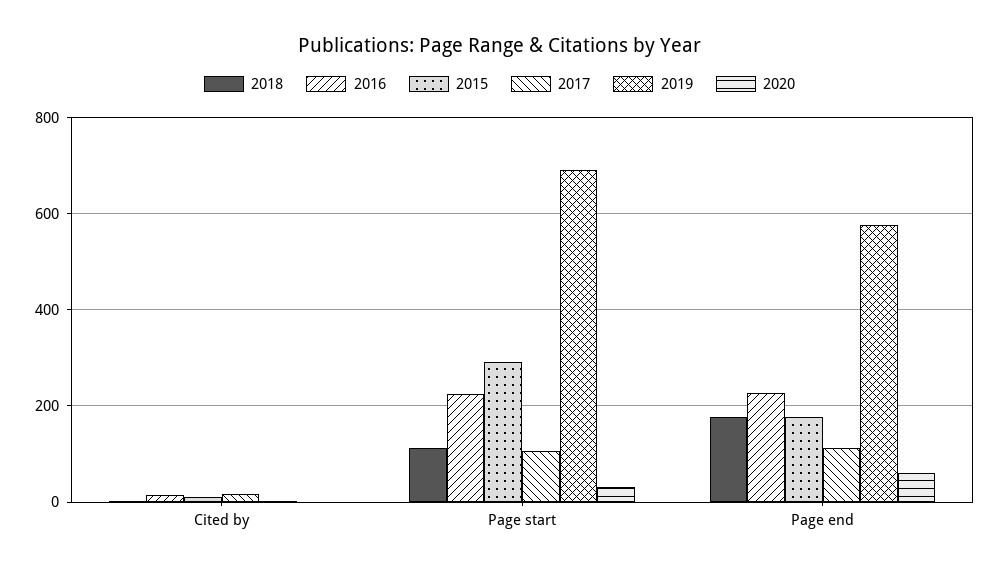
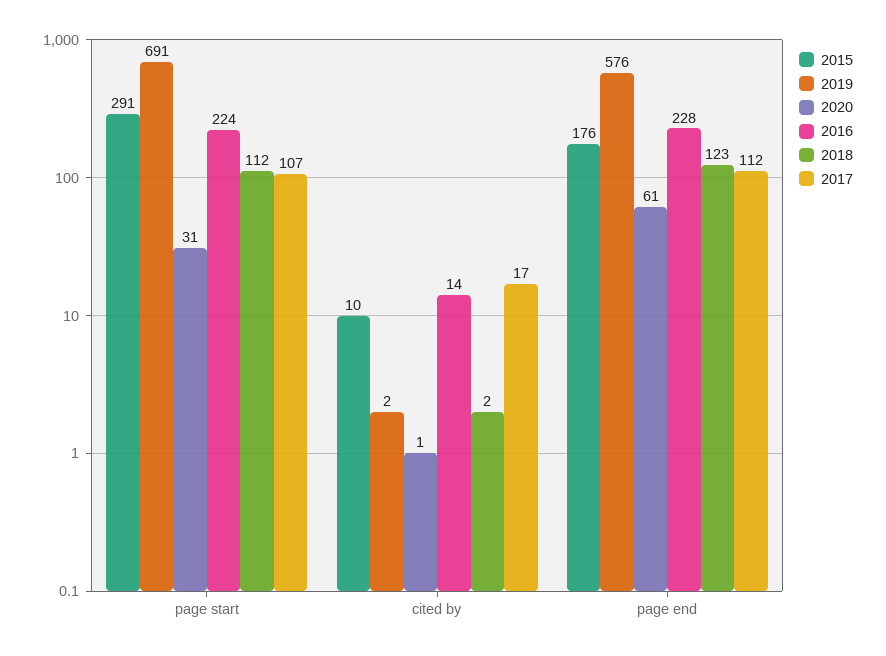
  {
    "2018": {
      "Cited by": 2,
      "Page start": 112,
-     "Page end": 180
+     "Page end": 123
    },
    "2016": {
      "Cited by": 14,
      "Page start": 224,
      "Page end": 228
    },
    "2015": {
      "Cited by": 10,
      "Page start": 291,
      "Page end": 176
    },
    "2017": {
      "Cited by": 17,
      "Page start": 107,
      "Page end": 112
    },
    "2019": {
      "Cited by": 2,
      "Page start": 691,
      "Page end": 576
    },
    "2020": {
      "Cited by": 1,
      "Page start": 31,
      "Page end": 61
    }
  }

